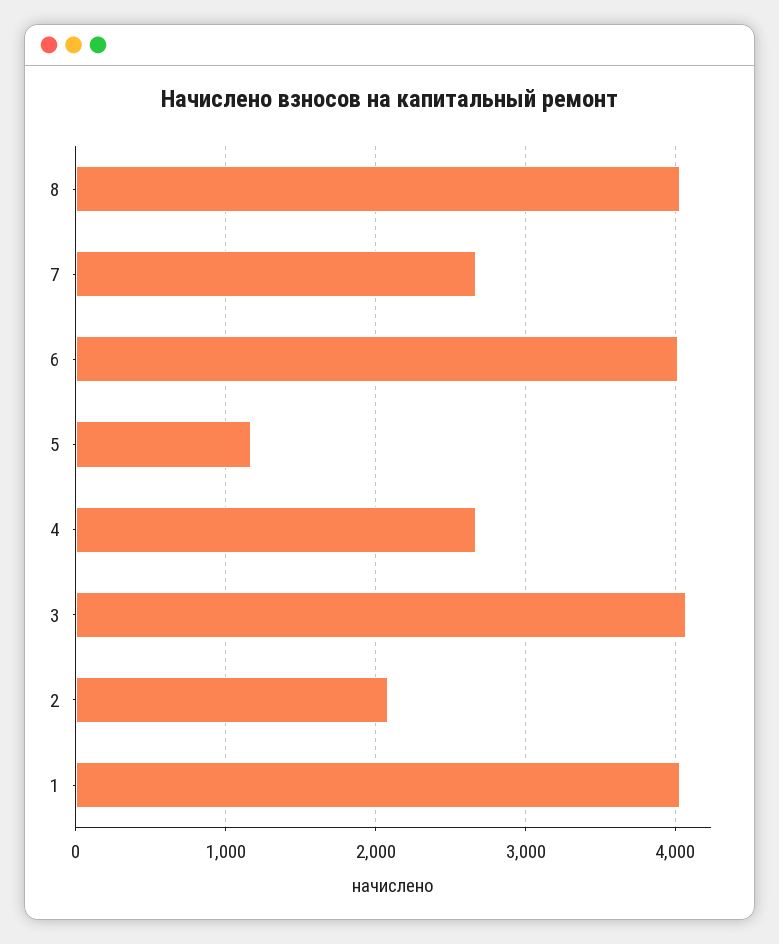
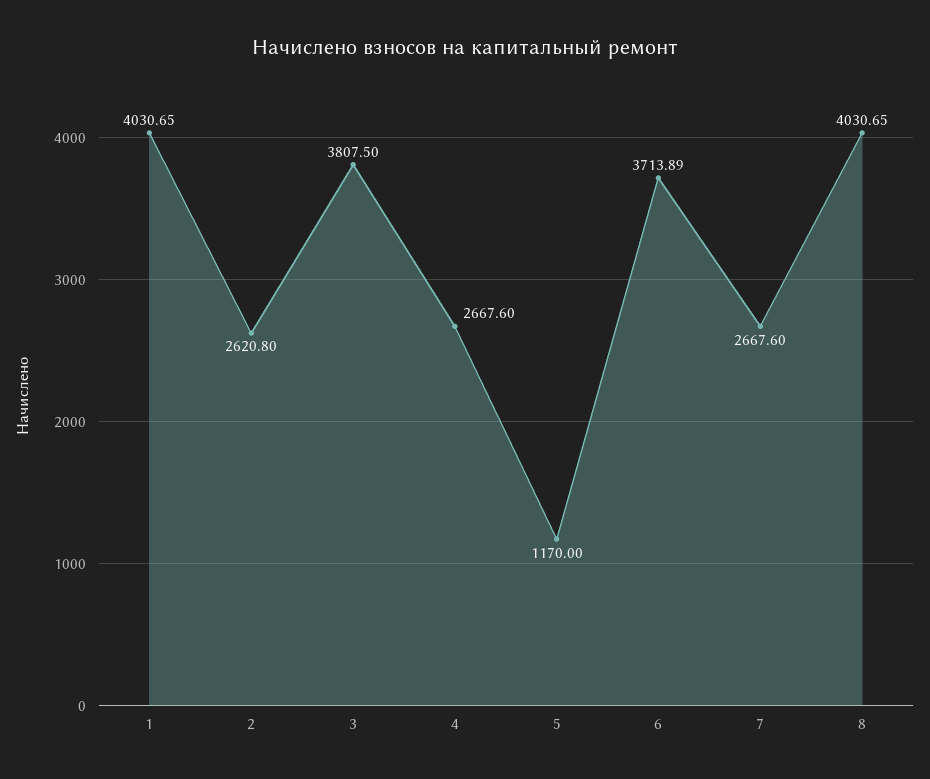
  {
    "8": 4030.65,
    "7": 2667.6,
-   "6": 4000,
+   "6": 3713.89,
    "5": 1170,
    "4": 2667.6,
-   "3": 4100,
+   "3": 3807.5,
-   "2": 2100,
+   "2": 2620.8,
    "1": 4030.65
  }

